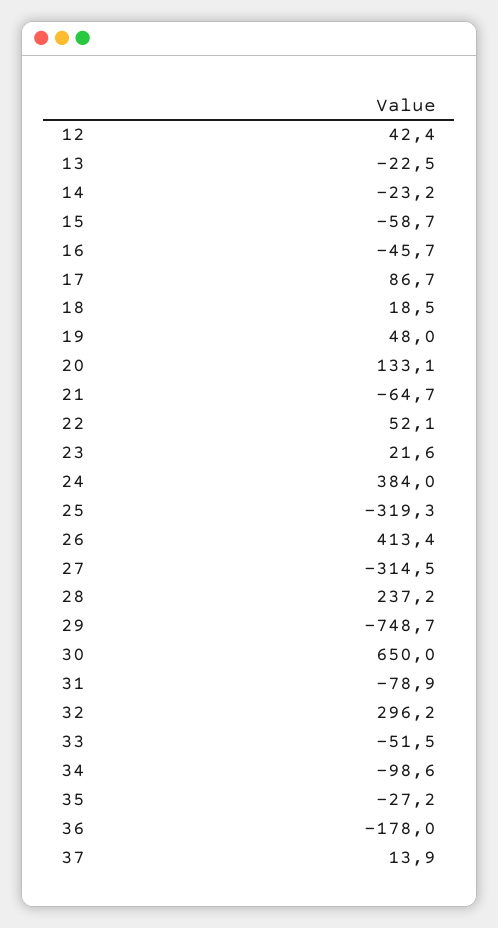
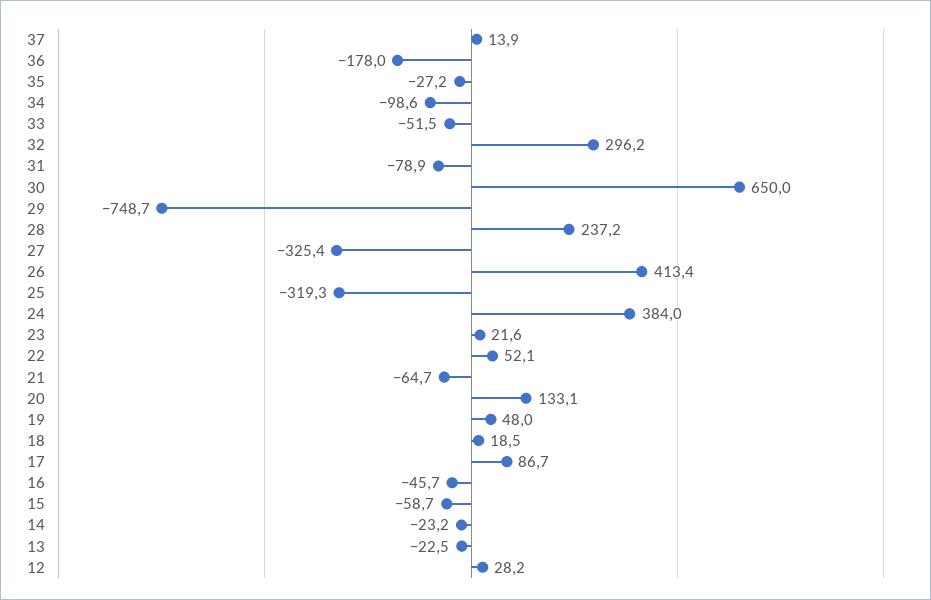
  {
-   "12": 42.4,
+   "12": 28.2,
    "13": -22.5,
    "14": -23.2,
    "15": -58.7,
    "16": -45.7,
    "17": 86.7,
    "18": 18.5,
    "19": 48,
    "20": 133.1,
    "21": -64.7,
    "22": 52.1,
    "23": 21.6,
    "24": 384,
    "25": -319.3,
    "26": 413.4,
-   "27": -314.5,
+   "27": -325.4,
    "28": 237.2,
    "29": -748.7,
    "30": 650,
    "31": -78.9,
    "32": 296.2,
    "33": -51.5,
    "34": -98.6,
    "35": -27.2,
    "36": -178,
    "37": 13.9
  }

